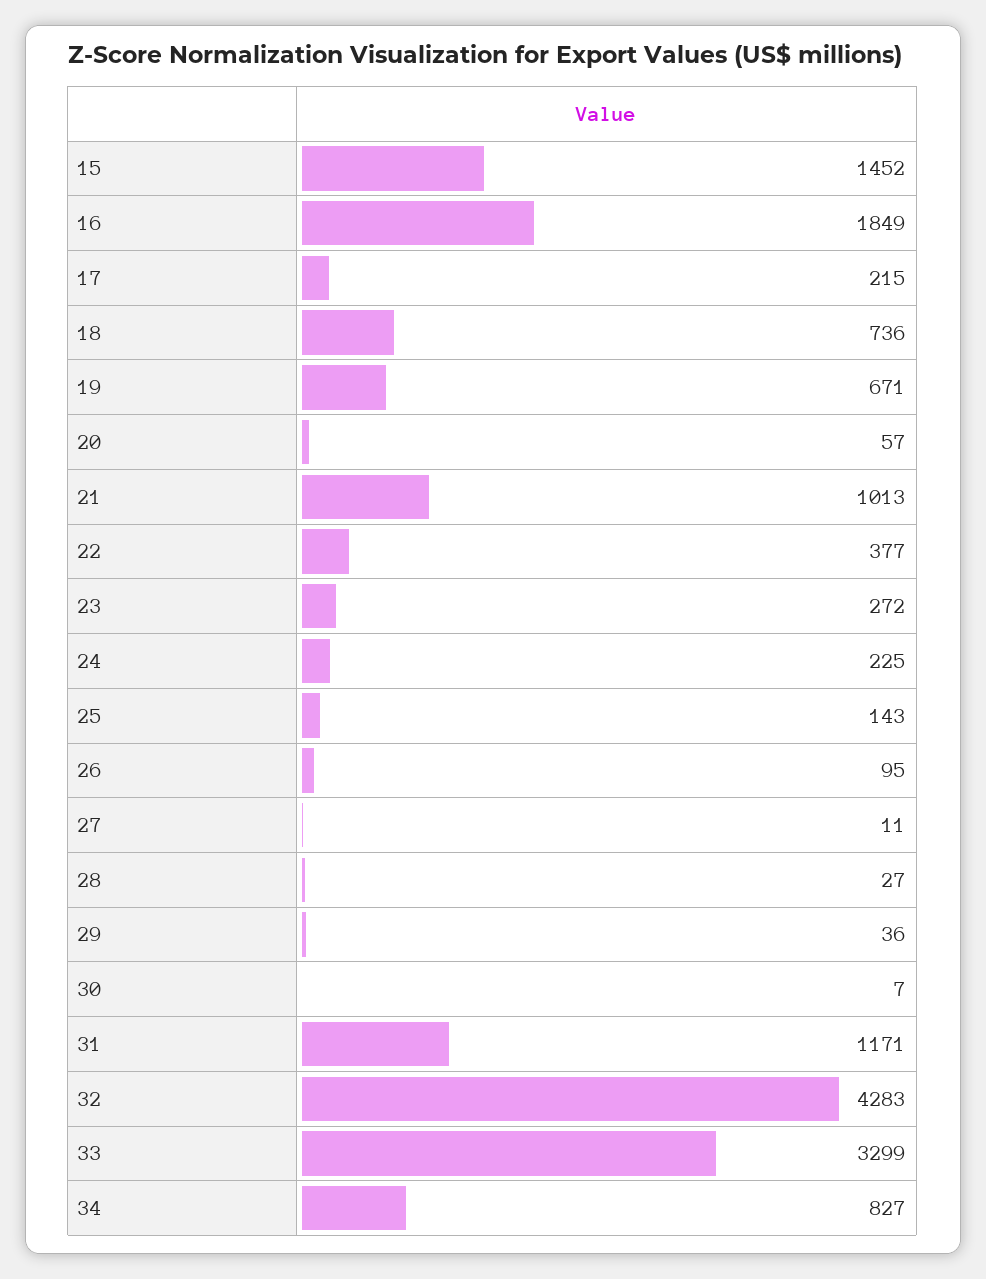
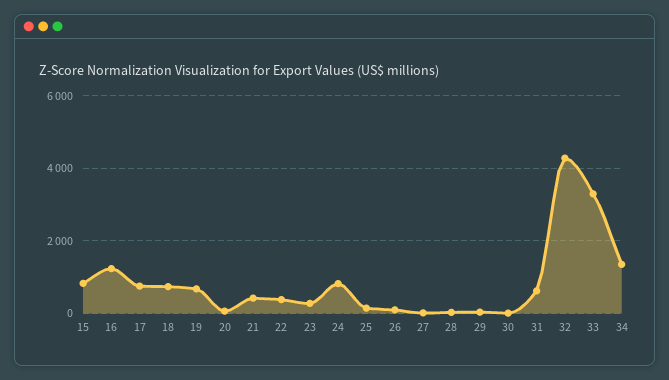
  {
-   "15": 1452,
+   "15": 800,
-   "16": 1849,
+   "16": 1200,
-   "17": 215,
+   "17": 800,
    "18": 736,
    "19": 671,
    "20": 57,
-   "21": 1013,
+   "21": 400,
    "22": 377,
    "23": 272,
-   "24": 225,
+   "24": 800,
    "25": 143,
    "26": 95,
    "27": 11,
    "28": 27,
    "29": 36,
    "30": 7,
-   "31": 1171,
+   "31": 600,
    "32": 4283,
    "33": 3299,
-   "34": 827
+   "34": 1400
  }

